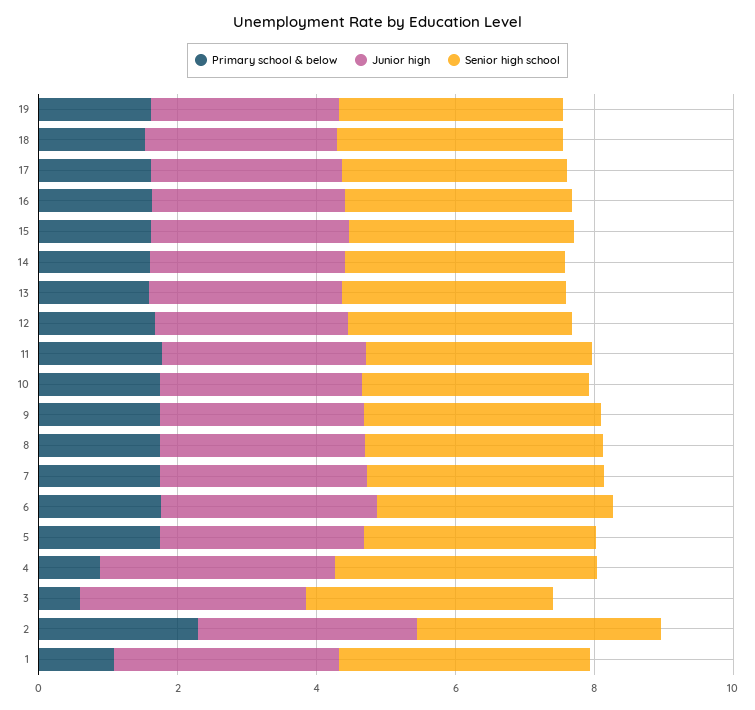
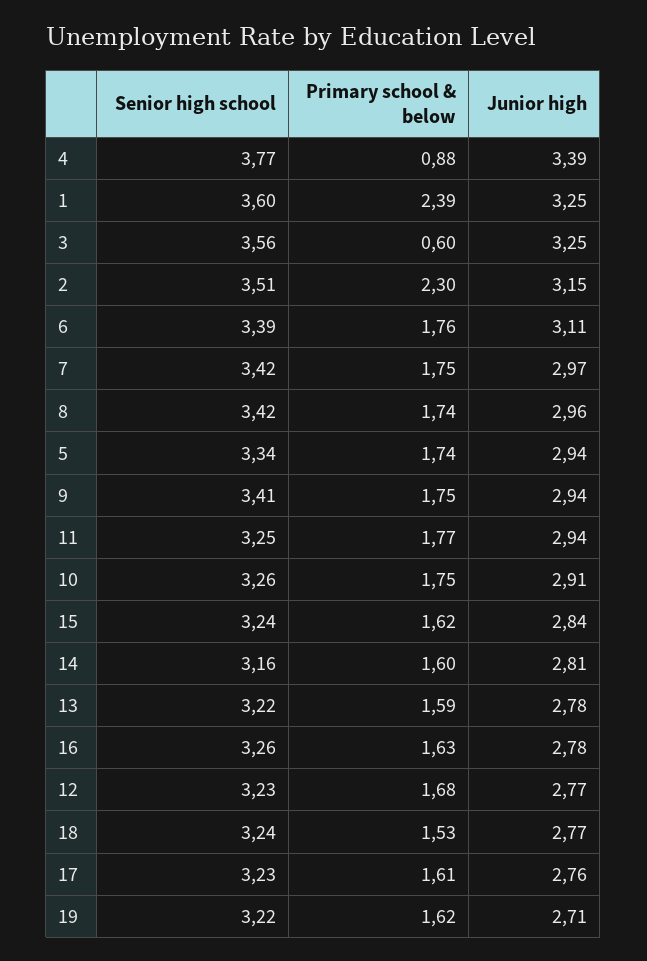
  {
    "Primary school & below": {
      "19": 1.62,
      "18": 1.53,
      "17": 1.61,
      "16": 1.63,
      "15": 1.62,
      "14": 1.6,
      "13": 1.59,
      "12": 1.68,
      "11": 1.77,
      "10": 1.75,
      "9": 1.75,
      "8": 1.74,
      "7": 1.75,
      "6": 1.76,
      "5": 1.74,
      "4": 0.88,
      "3": 0.6,
      "2": 2.3,
-     "1": 1
+     "1": 2.39
    },
    "Junior high": {
      "19": 2.71,
      "18": 2.77,
      "17": 2.76,
      "16": 2.78,
      "15": 2.84,
      "14": 2.81,
      "13": 2.78,
      "12": 2.77,
      "11": 2.94,
      "10": 2.91,
      "9": 2.94,
      "8": 2.96,
      "7": 2.97,
      "6": 3.11,
      "5": 2.94,
      "4": 3.39,
      "3": 3.25,
      "2": 3.15,
      "1": 3.25
    },
    "Senior high school": {
      "19": 3.22,
      "18": 3.24,
      "17": 3.23,
      "16": 3.26,
      "15": 3.24,
      "14": 3.16,
      "13": 3.22,
      "12": 3.23,
      "11": 3.25,
      "10": 3.26,
      "9": 3.41,
      "8": 3.42,
      "7": 3.42,
      "6": 3.39,
      "5": 3.34,
      "4": 3.77,
      "3": 3.56,
      "2": 3.51,
      "1": 3.6
    }
  }

